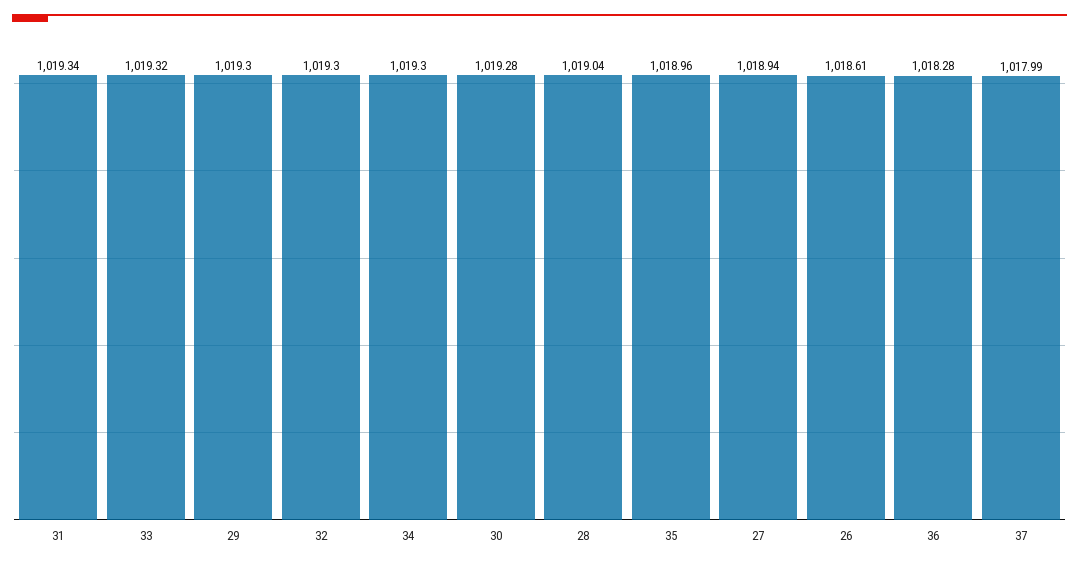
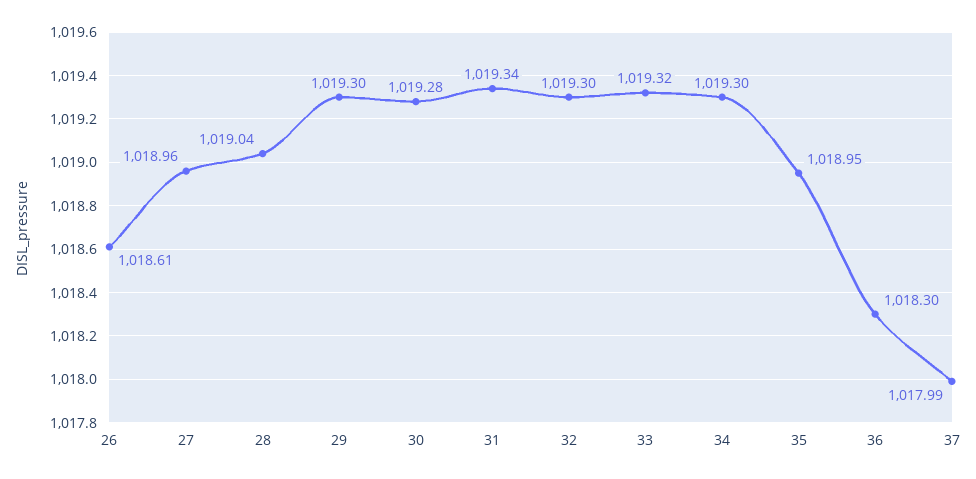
  {
    "31": 1019.34,
    "33": 1019.32,
    "29": 1019.3,
    "32": 1019.3,
    "34": 1019.3,
    "30": 1019.28,
    "28": 1019.04,
-   "35": 1018.96,
+   "35": 1018.95,
-   "27": 1018.94,
+   "27": 1018.96,
    "26": 1018.61,
-   "36": 1018.28,
+   "36": 1018.3,
    "37": 1017.99
  }

